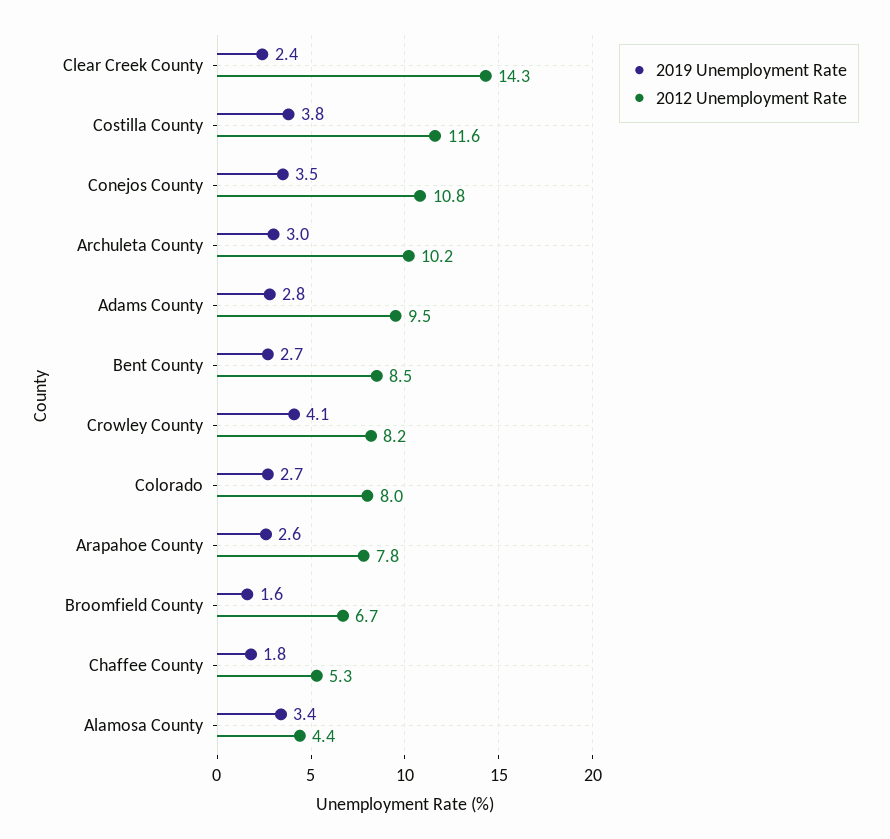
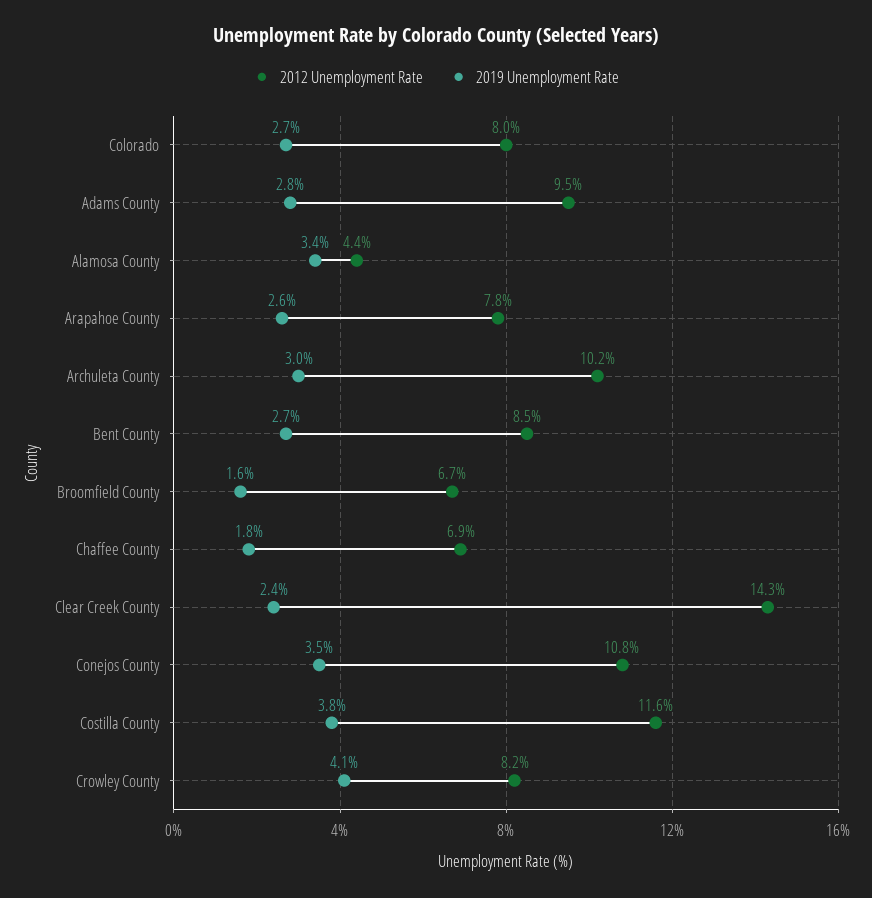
  {
    "2019 Unemployment Rate": {
      "Clear Creek County": 2.4,
      "Costilla County": 3.8,
      "Conejos County": 3.5,
      "Archuleta County": 3,
      "Adams County": 2.8,
      "Bent County": 2.7,
      "Crowley County": 4.1,
      "Colorado": 2.7,
      "Arapahoe County": 2.6,
      "Broomfield County": 1.6,
      "Chaffee County": 1.8,
      "Alamosa County": 3.4
    },
    "2012 Unemployment Rate": {
      "Clear Creek County": 14.3,
      "Costilla County": 11.6,
      "Conejos County": 10.8,
      "Archuleta County": 10.2,
      "Adams County": 9.5,
      "Bent County": 8.5,
      "Crowley County": 8.2,
      "Colorado": 8,
      "Arapahoe County": 7.8,
      "Broomfield County": 6.7,
-     "Chaffee County": 5.3,
+     "Chaffee County": 6.9,
      "Alamosa County": 4.4
    }
  }

